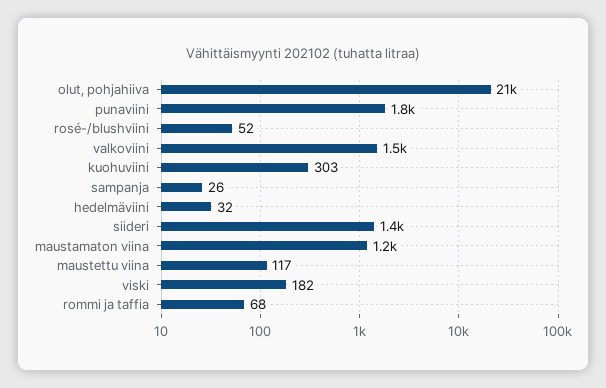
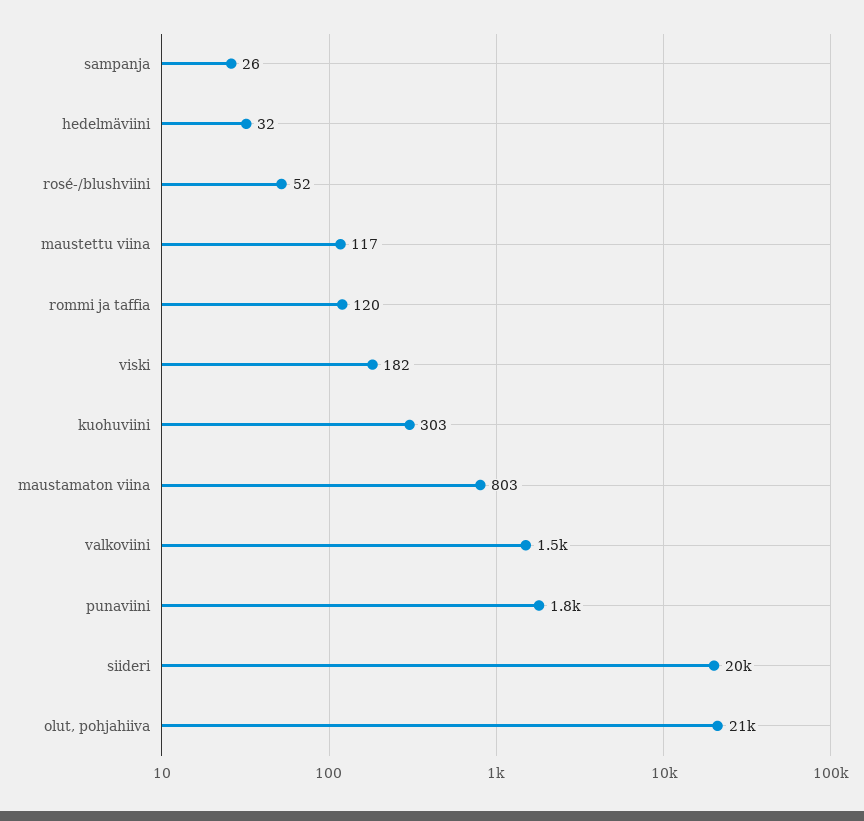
  {
    "olut, pohjahiiva": 21000,
    "punaviini": 1800,
    "rosé-/blushviini": 52,
    "valkoviini": 1500,
    "kuohuviini": 303,
    "sampanja": 26,
    "hedelmäviini": 32,
-   "siideri": 1400,
+   "siideri": 20000,
-   "maustamaton viina": 1200,
+   "maustamaton viina": 803,
    "maustettu viina": 117,
    "viski": 182,
-   "rommi ja taffia": 68
+   "rommi ja taffia": 120
  }

